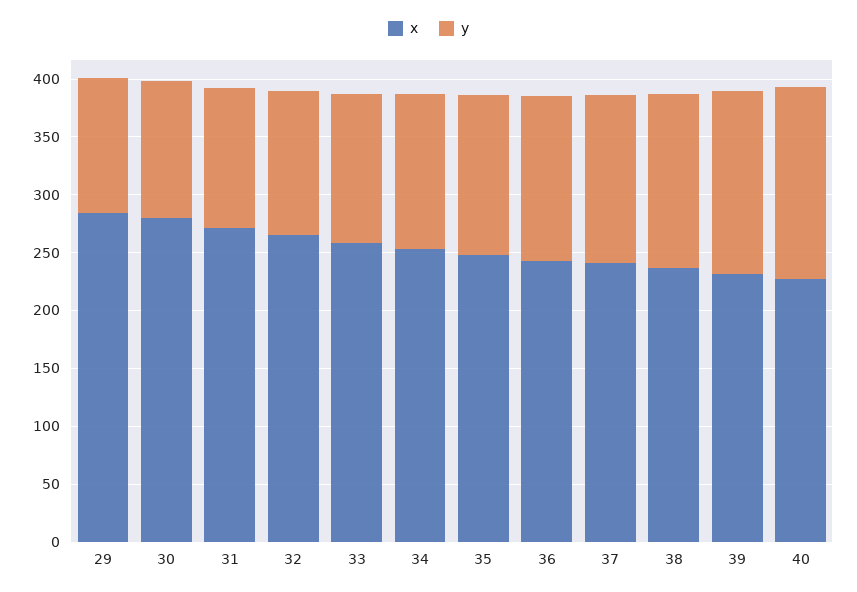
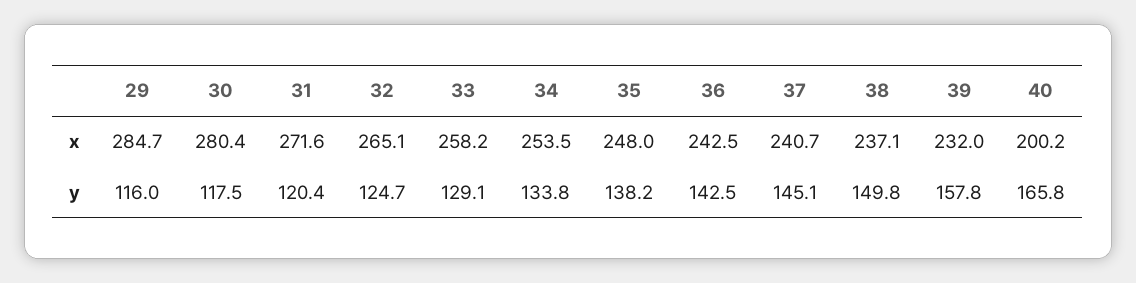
  {
    "x": {
      "29": 284.7,
      "30": 280.4,
      "31": 271.6,
      "32": 265.1,
      "33": 258.2,
      "34": 253.5,
      "35": 248,
      "36": 242.5,
      "37": 240.7,
      "38": 237.1,
      "39": 232,
-     "40": 230
+     "40": 200.2
    },
    "y": {
      "29": 116,
      "30": 117.5,
      "31": 120.4,
      "32": 124.7,
      "33": 129.1,
      "34": 133.8,
      "35": 138.2,
      "36": 142.5,
      "37": 145.1,
      "38": 149.8,
      "39": 157.8,
      "40": 165.8
    }
  }

